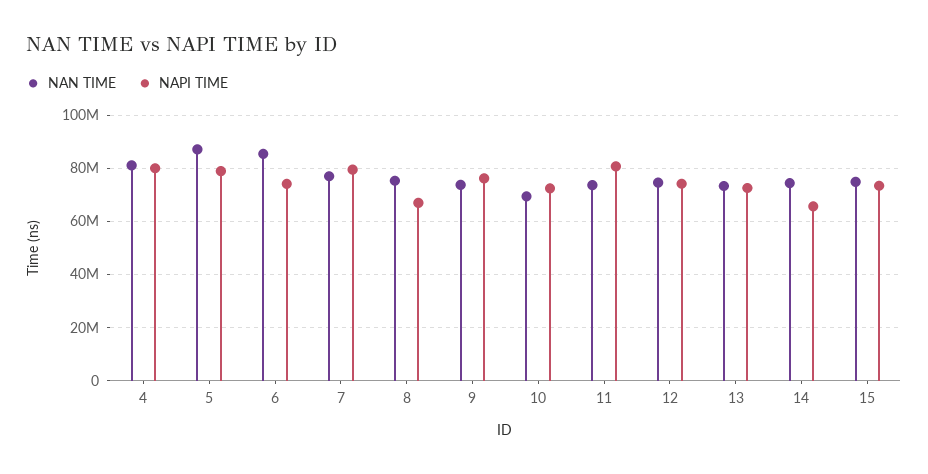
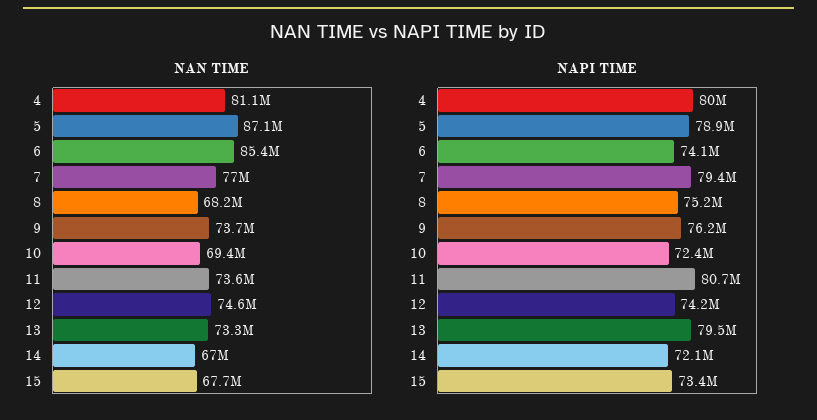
  {
    "NAN TIME": {
      "4": 81100000,
      "5": 87100000,
      "6": 85400000,
      "7": 77000000,
-     "8": 75000000,
+     "8": 68200000,
      "9": 73700000,
      "10": 69400000,
      "11": 73600000,
      "12": 74600000,
      "13": 73300000,
-     "14": 75000000,
+     "14": 67000000,
-     "15": 75000000
+     "15": 67700000
    },
    "NAPI TIME": {
      "4": 80000000,
      "5": 78900000,
      "6": 74100000,
      "7": 79400000,
-     "8": 67500000,
+     "8": 75200000,
      "9": 76200000,
      "10": 72400000,
      "11": 80700000,
      "12": 74200000,
-     "13": 72500000,
+     "13": 79500000,
-     "14": 65000000,
+     "14": 72100000,
      "15": 73400000
    }
  }

